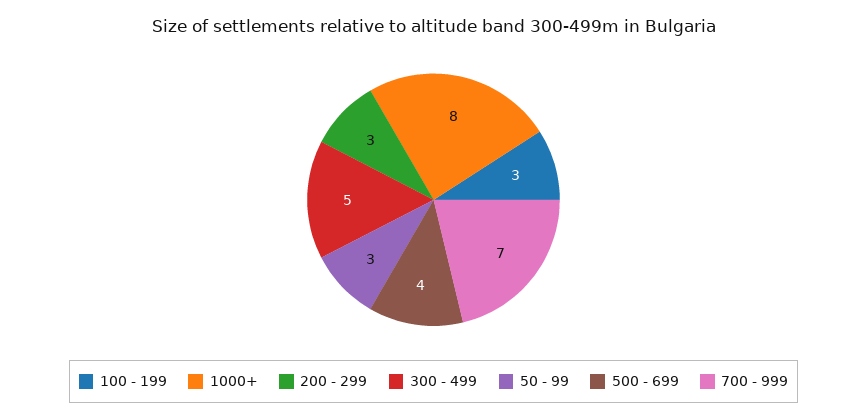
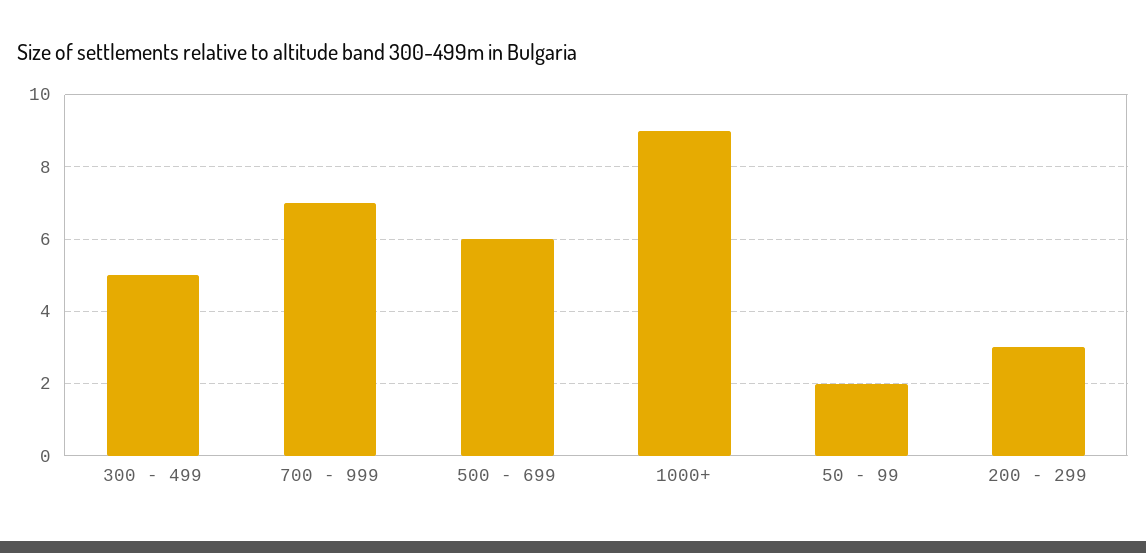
  {
-   "100 - 199": 3,
-   "1000+": 8,
+   "1000+": 9,
    "200 - 299": 3,
    "300 - 499": 5,
-   "50 - 99": 3,
+   "50 - 99": 2,
-   "500 - 699": 4,
+   "500 - 699": 6,
    "700 - 999": 7
  }

